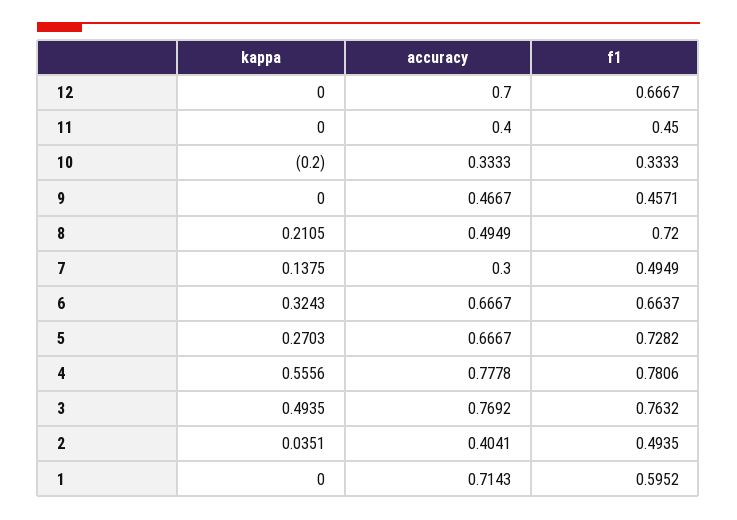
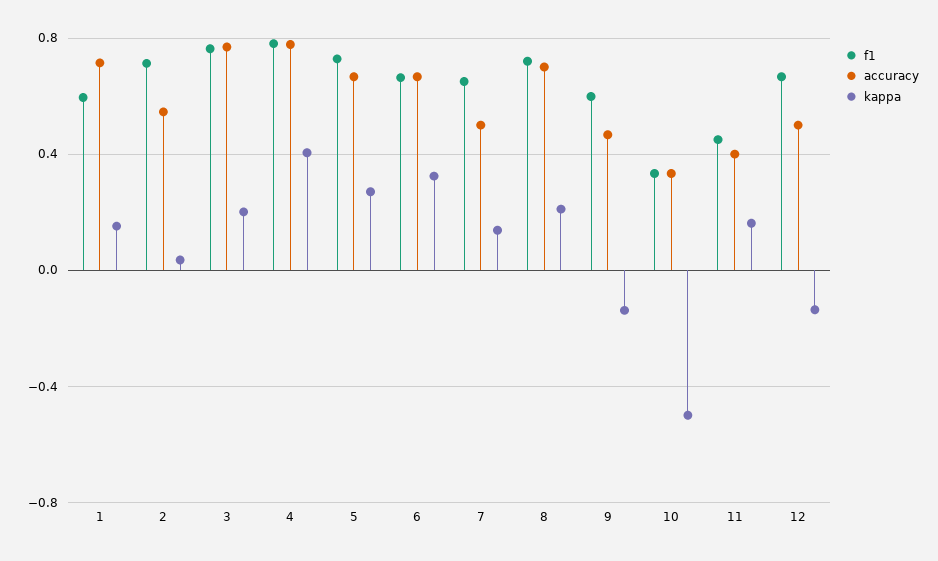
  {
    "kappa": {
-     "12": 0,
+     "12": -0.15,
-     "11": 0,
+     "11": 0.15,
-     "10": -0.2,
+     "10": -0.5,
-     "9": 0,
+     "9": -0.15,
      "8": 0.2105,
      "7": 0.1375,
      "6": 0.3243,
      "5": 0.2703,
-     "4": 0.5556,
+     "4": 0.4,
-     "3": 0.4935,
+     "3": 0.2,
      "2": 0.0351,
-     "1": 0
+     "1": 0.15
    },
    "accuracy": {
-     "12": 0.7,
+     "12": 0.5,
      "11": 0.4,
      "10": 0.3333,
      "9": 0.4667,
-     "8": 0.4949,
+     "8": 0.7,
-     "7": 0.3,
+     "7": 0.5,
      "6": 0.6667,
      "5": 0.6667,
      "4": 0.7778,
      "3": 0.7692,
-     "2": 0.4041,
+     "2": 0.55,
      "1": 0.7143
    },
    "f1": {
      "12": 0.6667,
      "11": 0.45,
      "10": 0.3333,
-     "9": 0.4571,
+     "9": 0.6,
      "8": 0.72,
-     "7": 0.4949,
+     "7": 0.65,
      "6": 0.6637,
      "5": 0.7282,
      "4": 0.7806,
      "3": 0.7632,
-     "2": 0.4935,
+     "2": 0.7,
      "1": 0.5952
    }
  }

